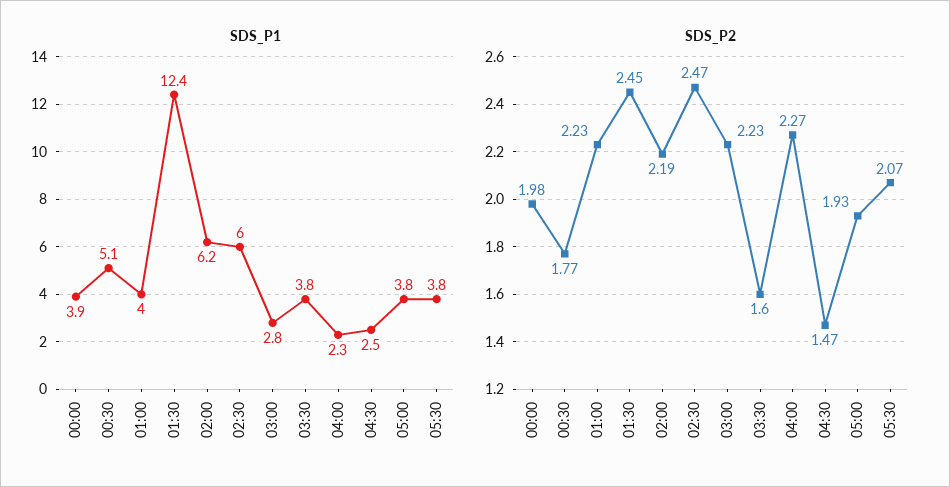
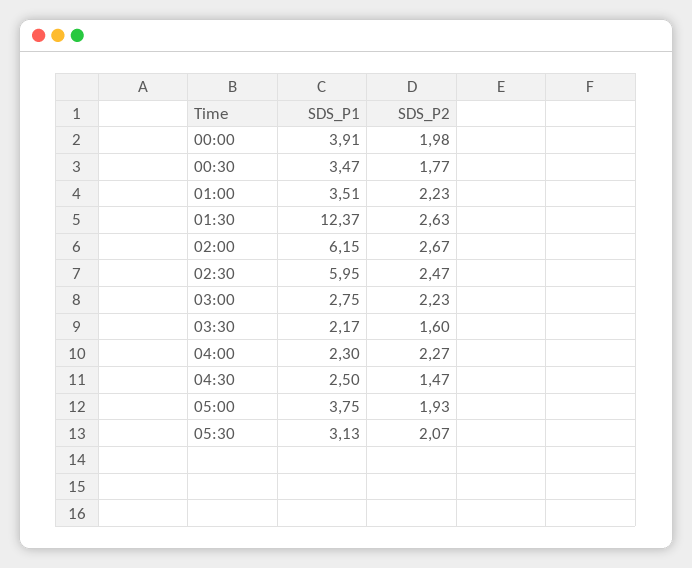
  {
    "SDS_P1": {
      "00:00": 3.91,
-     "00:30": 5.1,
+     "00:30": 3.47,
-     "01:00": 4,
+     "01:00": 3.51,
      "01:30": 12.37,
      "02:00": 6.15,
      "02:30": 5.95,
      "03:00": 2.75,
-     "03:30": 3.8,
+     "03:30": 2.17,
      "04:00": 2.3,
      "04:30": 2.5,
      "05:00": 3.75,
-     "05:30": 3.8
+     "05:30": 3.13
    },
    "SDS_P2": {
      "00:00": 1.98,
      "00:30": 1.77,
      "01:00": 2.23,
-     "01:30": 2.45,
+     "01:30": 2.63,
-     "02:00": 2.19,
+     "02:00": 2.67,
      "02:30": 2.47,
      "03:00": 2.23,
      "03:30": 1.6,
      "04:00": 2.27,
      "04:30": 1.47,
      "05:00": 1.93,
      "05:30": 2.07
    }
  }

